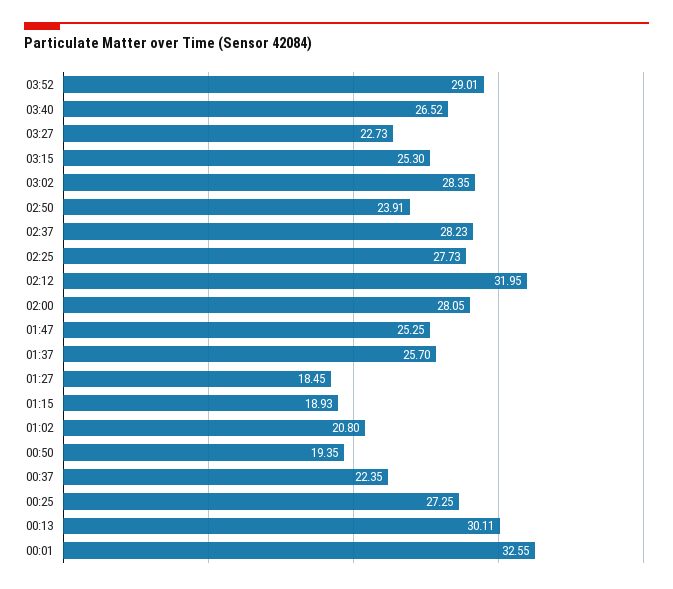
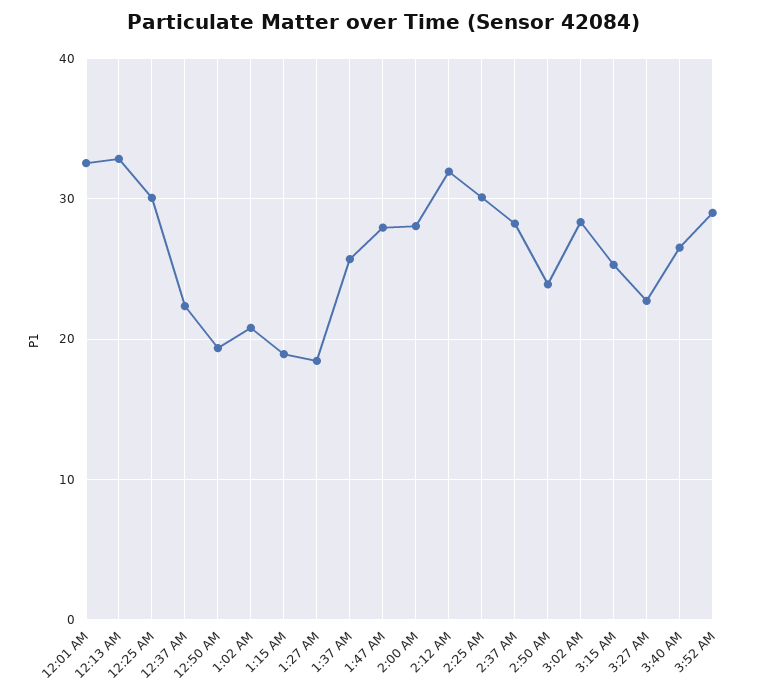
  {
    "03:52": 29.01,
    "03:40": 26.52,
    "03:27": 22.73,
    "03:15": 25.3,
    "03:02": 28.35,
    "02:50": 23.91,
    "02:37": 28.23,
-   "02:25": 27.73,
+   "02:25": 30,
    "02:12": 31.95,
    "02:00": 28.05,
-   "01:47": 25.25,
+   "01:47": 28,
    "01:37": 25.7,
    "01:27": 18.45,
    "01:15": 18.93,
    "01:02": 20.8,
    "00:50": 19.35,
    "00:37": 22.35,
-   "00:25": 27.25,
+   "00:25": 30,
-   "00:13": 30.11,
+   "00:13": 33,
    "00:01": 32.55
  }

